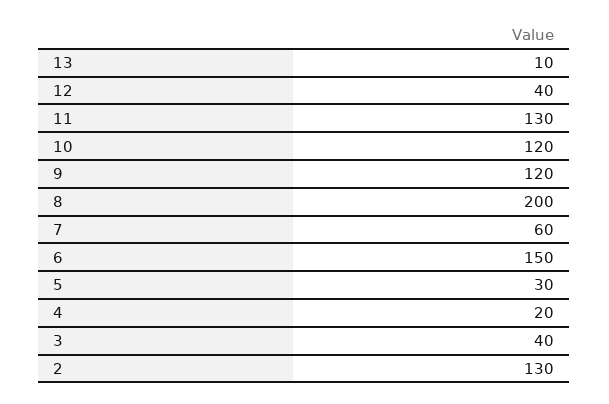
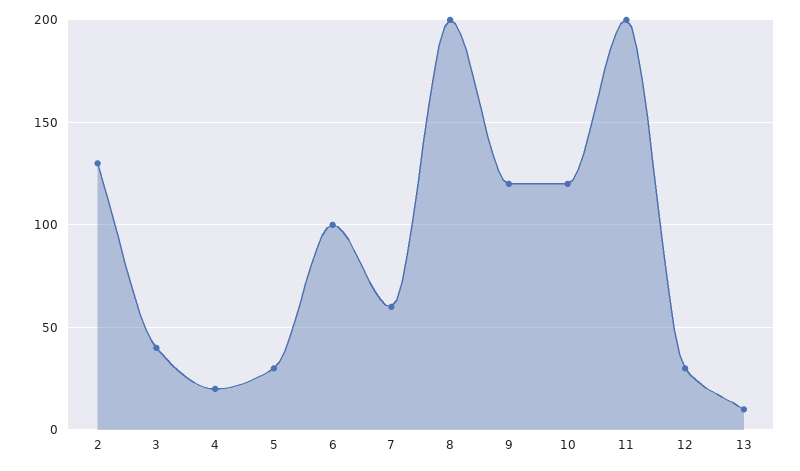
  {
    "13": 10,
-   "12": 40,
+   "12": 30,
-   "11": 130,
+   "11": 200,
    "10": 120,
    "9": 120,
    "8": 200,
    "7": 60,
-   "6": 150,
+   "6": 100,
    "5": 30,
    "4": 20,
    "3": 40,
    "2": 130
  }

